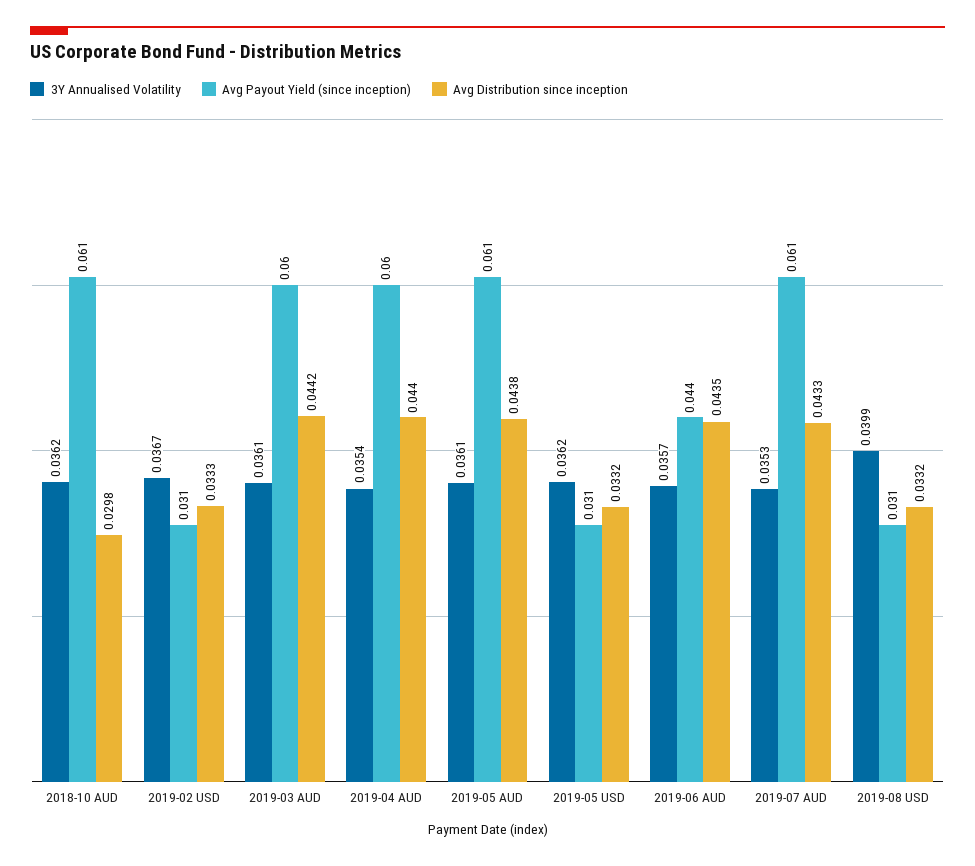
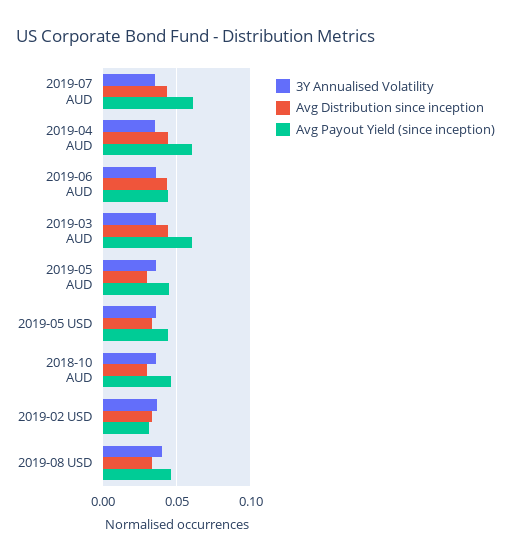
  {
    "3Y Annualised Volatility": {
      "2018-10 AUD": 0.0362,
      "2019-02 USD": 0.0367,
      "2019-03 AUD": 0.0361,
      "2019-04 AUD": 0.0354,
      "2019-05 AUD": 0.0361,
      "2019-05 USD": 0.0362,
      "2019-06 AUD": 0.0357,
      "2019-07 AUD": 0.0353,
      "2019-08 USD": 0.0399
    },
    "Avg Payout Yield (since inception)": {
-     "2018-10 AUD": 0.061,
+     "2018-10 AUD": 0.045,
      "2019-02 USD": 0.031,
      "2019-03 AUD": 0.06,
      "2019-04 AUD": 0.06,
-     "2019-05 AUD": 0.061,
+     "2019-05 AUD": 0.045,
-     "2019-05 USD": 0.031,
+     "2019-05 USD": 0.045,
      "2019-06 AUD": 0.044,
      "2019-07 AUD": 0.061,
-     "2019-08 USD": 0.031
+     "2019-08 USD": 0.045
    },
    "Avg Distribution since inception": {
      "2018-10 AUD": 0.0298,
      "2019-02 USD": 0.0333,
      "2019-03 AUD": 0.0442,
      "2019-04 AUD": 0.044,
-     "2019-05 AUD": 0.0438,
+     "2019-05 AUD": 0.03,
      "2019-05 USD": 0.0332,
      "2019-06 AUD": 0.0435,
      "2019-07 AUD": 0.0433,
      "2019-08 USD": 0.0332
    }
  }

